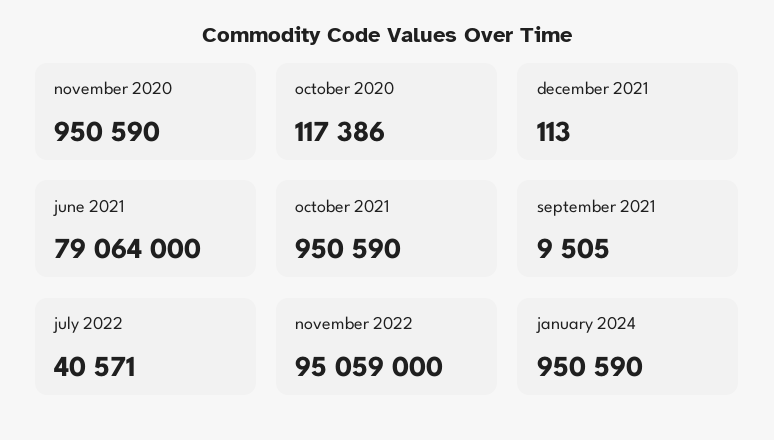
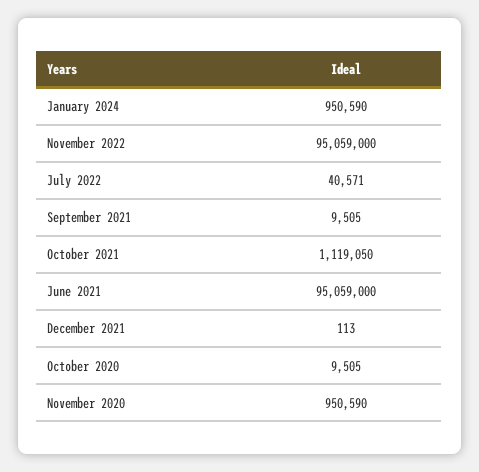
  {
    "november 2020": 950590,
-   "october 2020": 117386,
+   "october 2020": 9505,
    "december 2021": 113,
-   "june 2021": 79064000,
+   "june 2021": 95059000,
-   "october 2021": 950590,
+   "october 2021": 1119050,
    "september 2021": 9505,
    "july 2022": 40571,
    "november 2022": 95059000,
    "january 2024": 950590
  }

